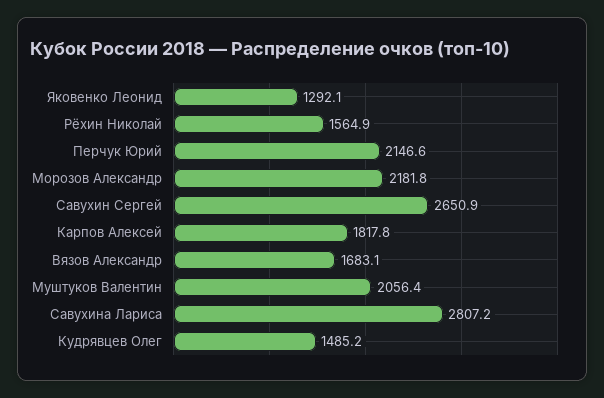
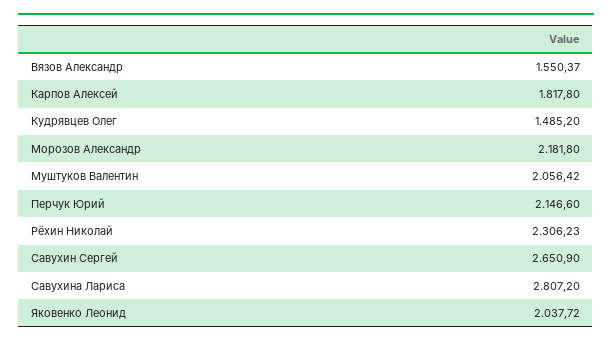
  {
-   "Яковенко Леонид": 1292.1,
+   "Яковенко Леонид": 2037.72,
-   "Рёхин Николай": 1564.9,
+   "Рёхин Николай": 2306.23,
    "Перчук Юрий": 2146.6,
    "Морозов Александр": 2181.8,
    "Савухин Сергей": 2650.9,
    "Карпов Алексей": 1817.8,
-   "Вязов Александр": 1683.1,
+   "Вязов Александр": 1550.37,
    "Муштуков Валентин": 2056.42,
    "Савухина Лариса": 2807.2,
    "Кудрявцев Олег": 1485.2
  }

